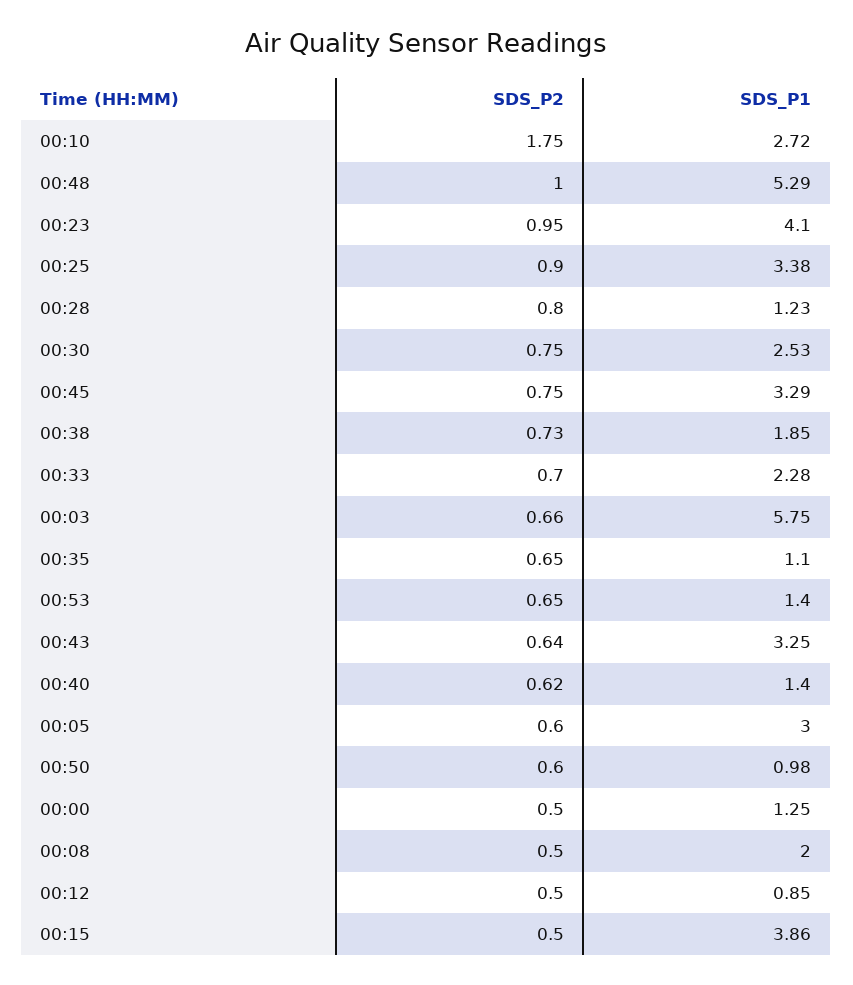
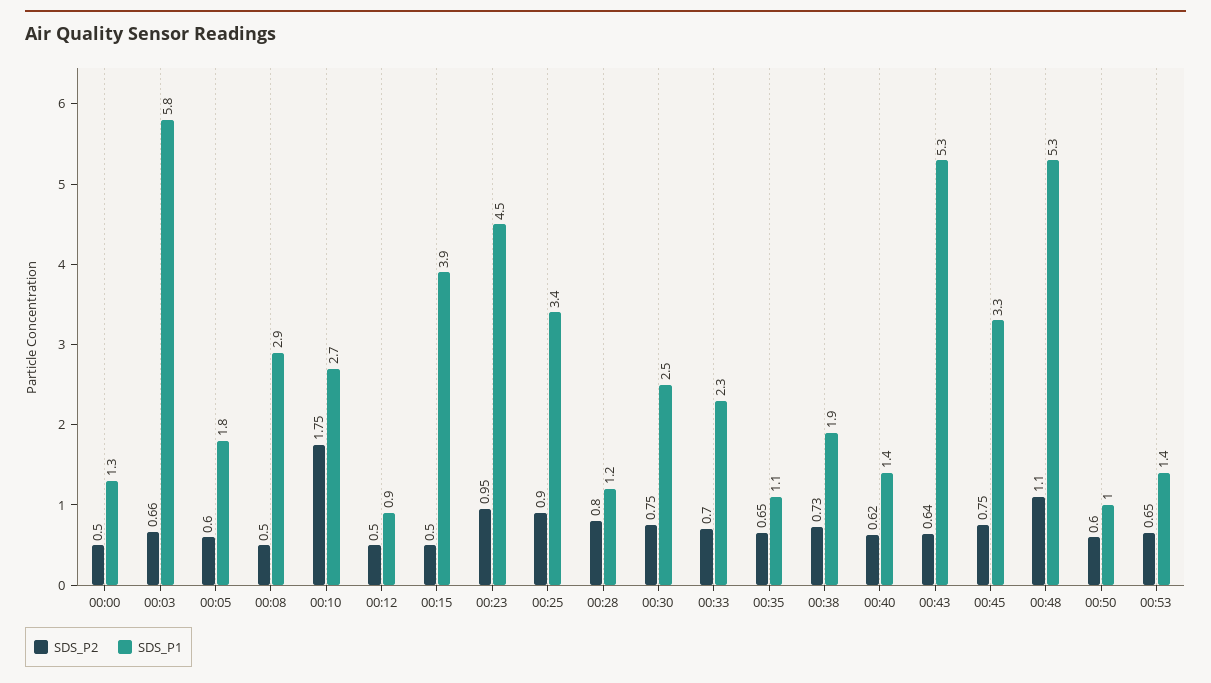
  {
    "SDS_P2": {
      "00:10": 1.75,
-     "00:48": 1,
+     "00:48": 1.1,
      "00:23": 0.95,
      "00:25": 0.9,
      "00:28": 0.8,
      "00:30": 0.75,
      "00:45": 0.75,
      "00:38": 0.73,
      "00:33": 0.7,
      "00:03": 0.66,
      "00:35": 0.65,
      "00:53": 0.65,
      "00:43": 0.64,
      "00:40": 0.62,
      "00:05": 0.6,
      "00:50": 0.6,
      "00:00": 0.5,
      "00:08": 0.5,
      "00:12": 0.5,
      "00:15": 0.5
    },
    "SDS_P1": {
      "00:10": 2.72,
      "00:48": 5.29,
-     "00:23": 4.1,
+     "00:23": 4.5,
      "00:25": 3.38,
      "00:28": 1.23,
      "00:30": 2.53,
      "00:45": 3.29,
      "00:38": 1.85,
      "00:33": 2.28,
      "00:03": 5.75,
      "00:35": 1.1,
      "00:53": 1.4,
-     "00:43": 3.25,
+     "00:43": 5.3,
      "00:40": 1.4,
-     "00:05": 3,
+     "00:05": 1.8,
      "00:50": 0.98,
      "00:00": 1.25,
-     "00:08": 2,
+     "00:08": 2.9,
      "00:12": 0.85,
      "00:15": 3.86
    }
  }

